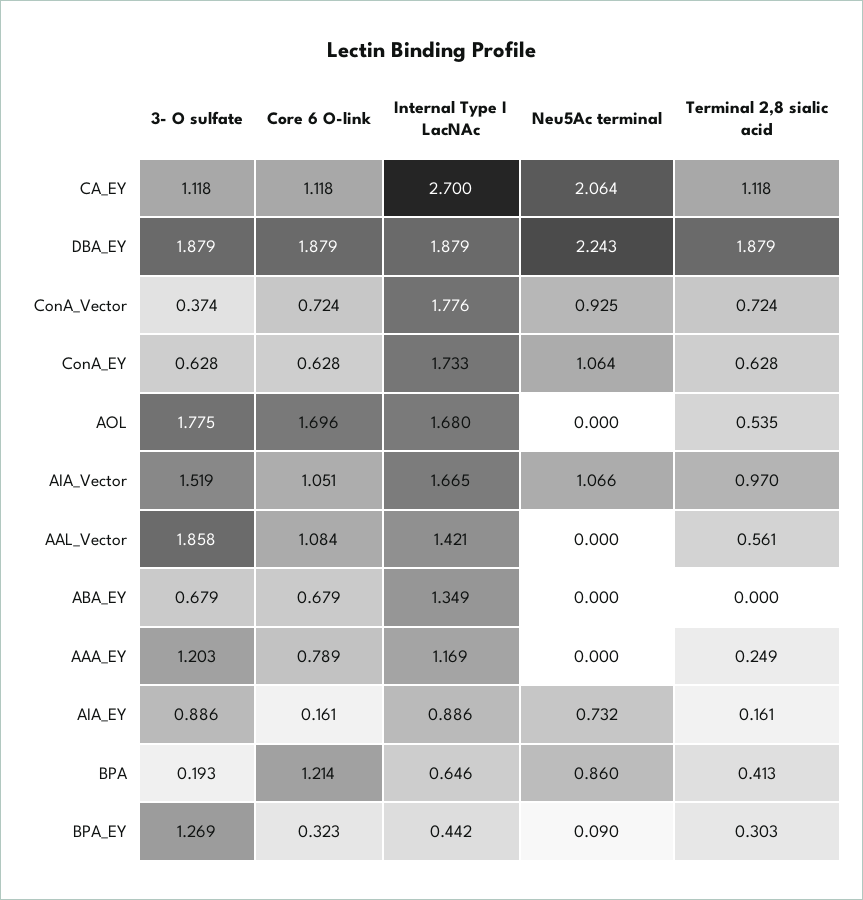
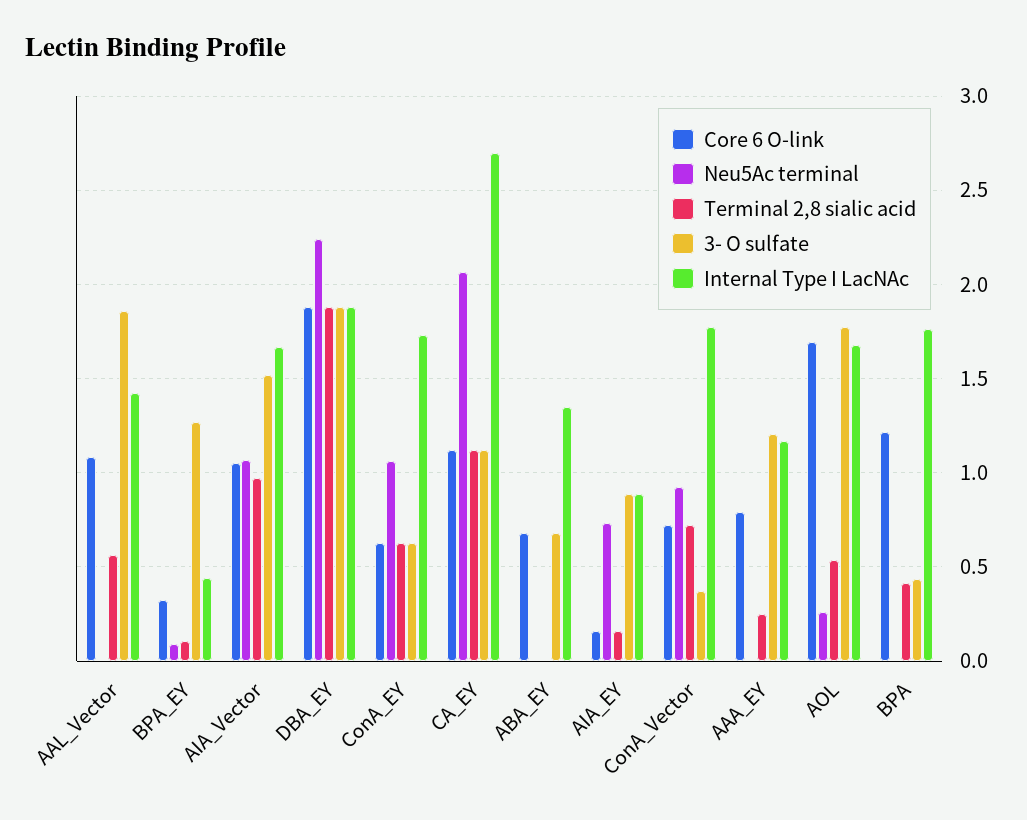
  {
    "3- O sulfate": {
      "CA_EY": 1.118,
      "DBA_EY": 1.879,
      "ConA_Vector": 0.374,
      "ConA_EY": 0.628,
      "AOL": 1.775,
      "AIA_Vector": 1.519,
      "AAL_Vector": 1.858,
      "ABA_EY": 0.679,
      "AAA_EY": 1.203,
      "AIA_EY": 0.886,
-     "BPA": 0.193,
+     "BPA": 0.45,
      "BPA_EY": 1.269
    },
    "Core 6 O-link": {
      "CA_EY": 1.118,
      "DBA_EY": 1.879,
      "ConA_Vector": 0.724,
      "ConA_EY": 0.628,
      "AOL": 1.696,
      "AIA_Vector": 1.051,
      "AAL_Vector": 1.084,
      "ABA_EY": 0.679,
      "AAA_EY": 0.789,
      "AIA_EY": 0.161,
      "BPA": 1.214,
      "BPA_EY": 0.323
    },
    "Internal Type I LacNAc": {
      "CA_EY": 2.7,
      "DBA_EY": 1.879,
      "ConA_Vector": 1.776,
      "ConA_EY": 1.733,
      "AOL": 1.68,
      "AIA_Vector": 1.665,
      "AAL_Vector": 1.421,
      "ABA_EY": 1.349,
      "AAA_EY": 1.169,
      "AIA_EY": 0.886,
-     "BPA": 0.646,
+     "BPA": 1.75,
      "BPA_EY": 0.442
    },
    "Neu5Ac terminal": {
      "CA_EY": 2.064,
      "DBA_EY": 2.243,
      "ConA_Vector": 0.925,
      "ConA_EY": 1.064,
-     "AOL": 0,
+     "AOL": 0.25,
      "AIA_Vector": 1.066,
      "AAL_Vector": 0,
      "ABA_EY": 0,
      "AAA_EY": 0,
      "AIA_EY": 0.732,
-     "BPA": 0.86,
+     "BPA": 0,
      "BPA_EY": 0.09
    },
    "Terminal 2,8 sialic acid": {
      "CA_EY": 1.118,
      "DBA_EY": 1.879,
      "ConA_Vector": 0.724,
      "ConA_EY": 0.628,
      "AOL": 0.535,
      "AIA_Vector": 0.97,
      "AAL_Vector": 0.561,
      "ABA_EY": 0,
      "AAA_EY": 0.249,
      "AIA_EY": 0.161,
      "BPA": 0.413,
-     "BPA_EY": 0.303
+     "BPA_EY": 0.1
    }
  }

